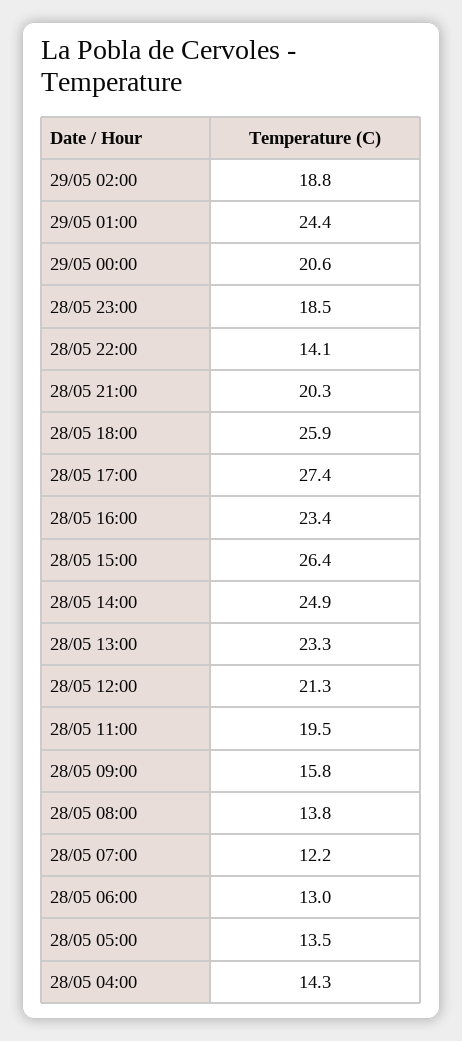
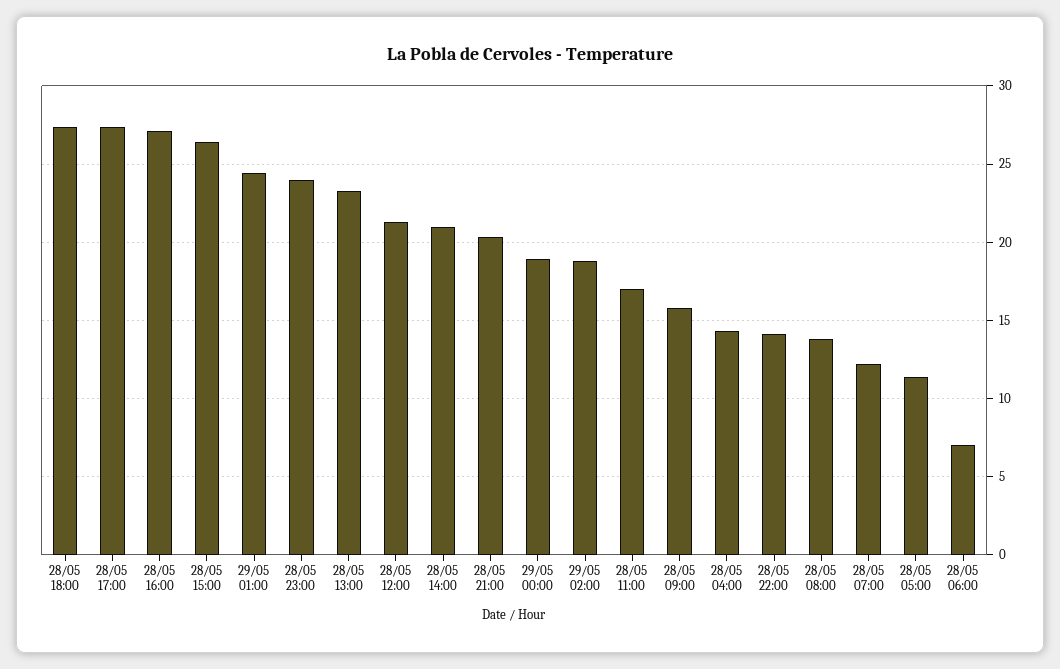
  {
    "29/05 02:00": 18.8,
    "29/05 01:00": 24.4,
-   "29/05 00:00": 20.6,
+   "29/05 00:00": 19,
-   "28/05 23:00": 18.5,
+   "28/05 23:00": 24,
    "28/05 22:00": 14.1,
    "28/05 21:00": 20.3,
-   "28/05 18:00": 25.9,
+   "28/05 18:00": 27.5,
    "28/05 17:00": 27.4,
-   "28/05 16:00": 23.4,
+   "28/05 16:00": 27,
    "28/05 15:00": 26.4,
-   "28/05 14:00": 24.9,
+   "28/05 14:00": 21,
    "28/05 13:00": 23.3,
    "28/05 12:00": 21.3,
-   "28/05 11:00": 19.5,
+   "28/05 11:00": 17,
    "28/05 09:00": 15.8,
    "28/05 08:00": 13.8,
    "28/05 07:00": 12.2,
-   "28/05 06:00": 13,
+   "28/05 06:00": 7,
-   "28/05 05:00": 13.5,
+   "28/05 05:00": 11.5,
    "28/05 04:00": 14.3
  }

